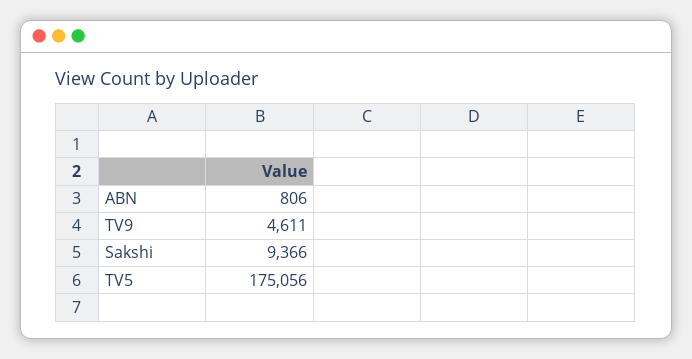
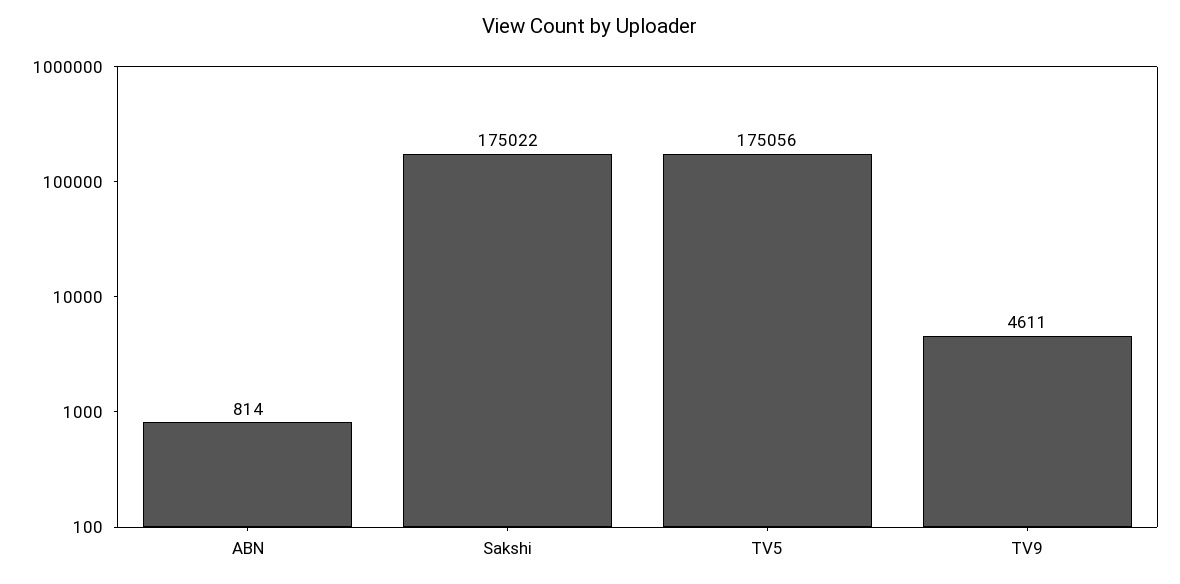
  {
-   "ABN": 806,
+   "ABN": 814,
    "TV9": 4611,
-   "Sakshi": 9366,
+   "Sakshi": 175022,
    "TV5": 175056
  }

